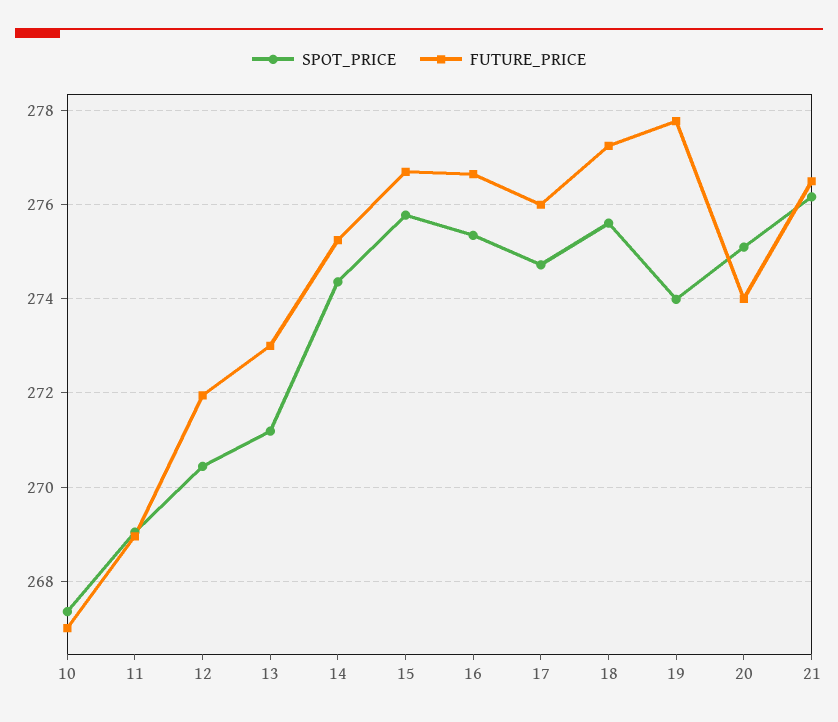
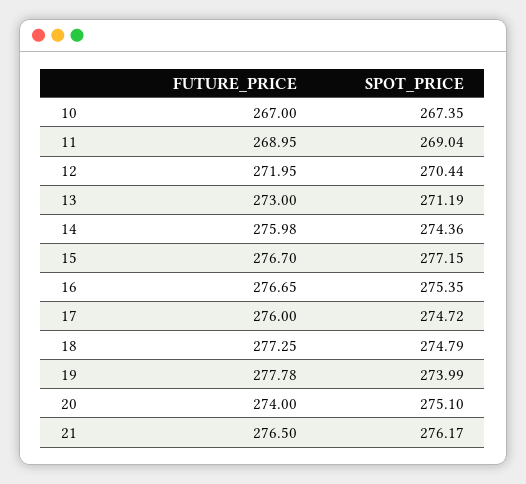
  {
    "SPOT_PRICE": {
      "10": 267.35,
      "11": 269.04,
      "12": 270.44,
      "13": 271.19,
      "14": 274.36,
-     "15": 275.8,
+     "15": 277.15,
      "16": 275.35,
      "17": 274.72,
-     "18": 275.6,
+     "18": 274.79,
      "19": 273.99,
      "20": 275.1,
      "21": 276.17
    },
    "FUTURE_PRICE": {
      "10": 267,
      "11": 268.95,
      "12": 271.95,
      "13": 273,
-     "14": 275.2,
+     "14": 275.98,
      "15": 276.7,
      "16": 276.65,
      "17": 276,
      "18": 277.25,
      "19": 277.78,
      "20": 274,
      "21": 276.5
    }
  }

